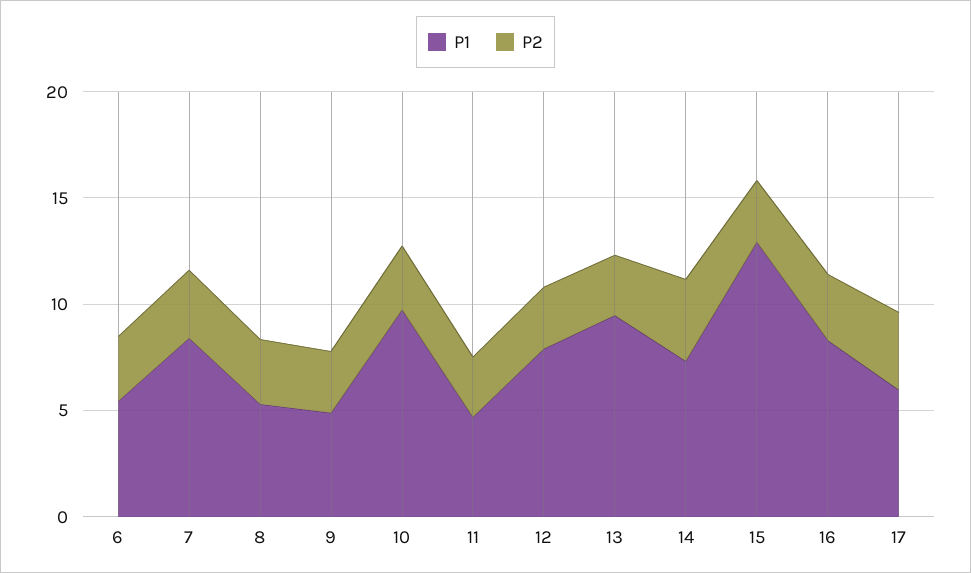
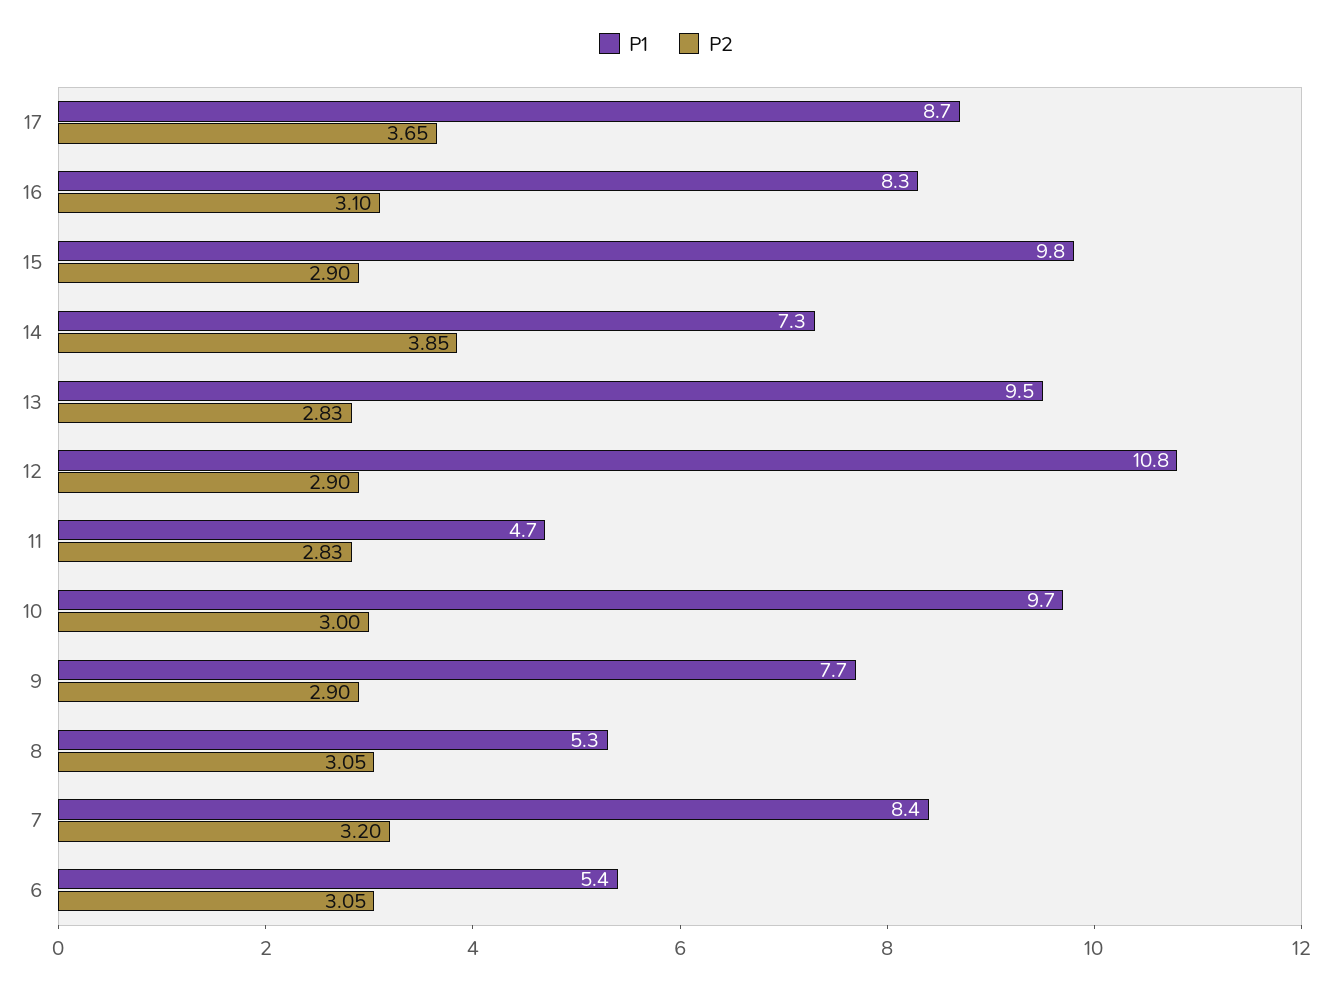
  {
    "P1": {
      "6": 5.4,
      "7": 8.4,
      "8": 5.3,
-     "9": 5,
+     "9": 7.7,
      "10": 9.7,
      "11": 4.7,
-     "12": 8,
+     "12": 10.8,
      "13": 9.5,
      "14": 7.3,
-     "15": 13,
+     "15": 9.8,
      "16": 8.3,
-     "17": 6
+     "17": 8.7
    },
    "P2": {
      "6": 3.05,
      "7": 3.2,
      "8": 3.05,
      "9": 2.9,
      "10": 3,
      "11": 2.83,
      "12": 2.9,
      "13": 2.83,
      "14": 3.85,
      "15": 2.9,
      "16": 3.1,
      "17": 3.65
    }
  }

